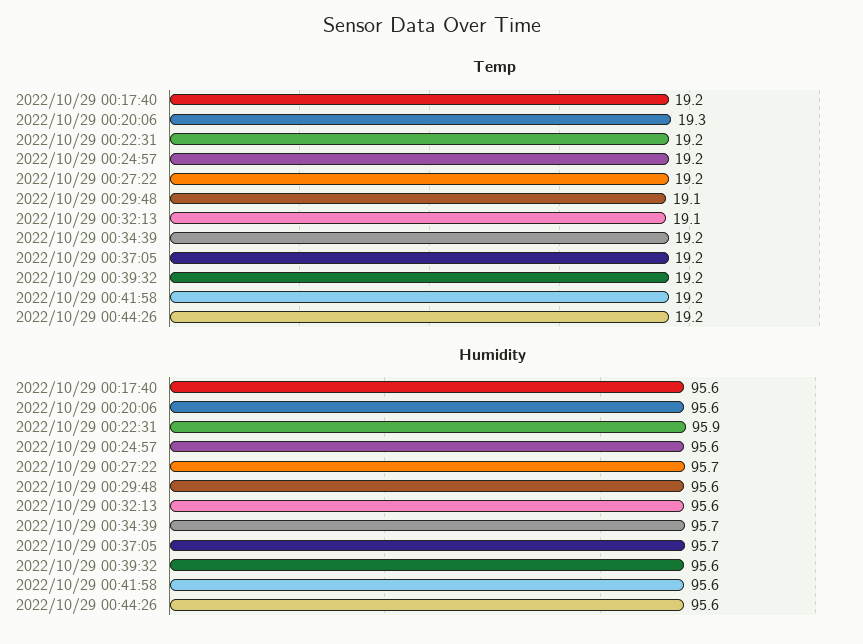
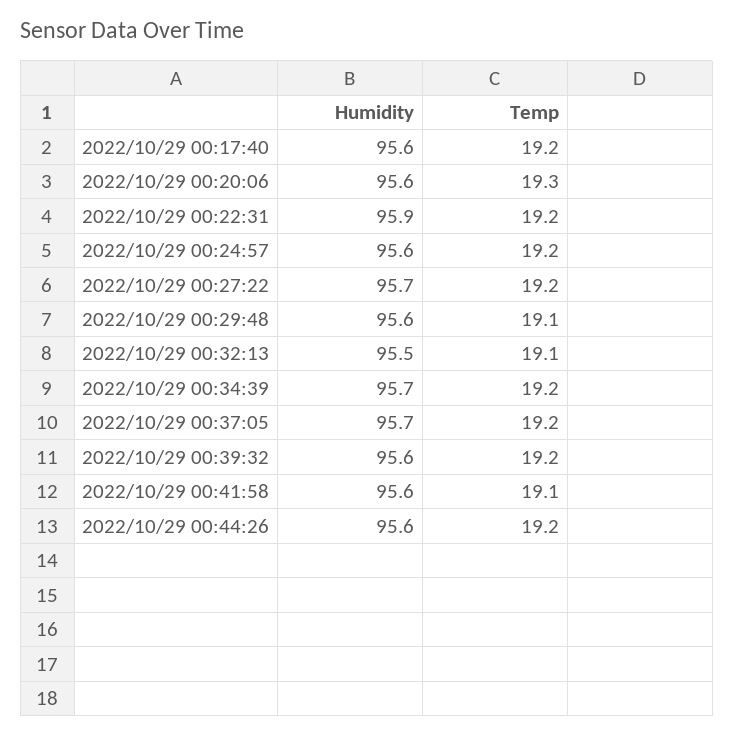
  {
    "Temp": {
      "2022/10/29 00:17:40": 19.2,
      "2022/10/29 00:20:06": 19.3,
      "2022/10/29 00:22:31": 19.2,
      "2022/10/29 00:24:57": 19.2,
      "2022/10/29 00:27:22": 19.2,
      "2022/10/29 00:29:48": 19.1,
      "2022/10/29 00:32:13": 19.1,
      "2022/10/29 00:34:39": 19.2,
      "2022/10/29 00:37:05": 19.2,
      "2022/10/29 00:39:32": 19.2,
-     "2022/10/29 00:41:58": 19.2,
+     "2022/10/29 00:41:58": 19.1,
      "2022/10/29 00:44:26": 19.2
    },
    "Humidity": {
      "2022/10/29 00:17:40": 95.6,
      "2022/10/29 00:20:06": 95.6,
      "2022/10/29 00:22:31": 95.9,
      "2022/10/29 00:24:57": 95.6,
      "2022/10/29 00:27:22": 95.7,
      "2022/10/29 00:29:48": 95.6,
-     "2022/10/29 00:32:13": 95.6,
+     "2022/10/29 00:32:13": 95.5,
      "2022/10/29 00:34:39": 95.7,
      "2022/10/29 00:37:05": 95.7,
      "2022/10/29 00:39:32": 95.6,
      "2022/10/29 00:41:58": 95.6,
      "2022/10/29 00:44:26": 95.6
    }
  }

